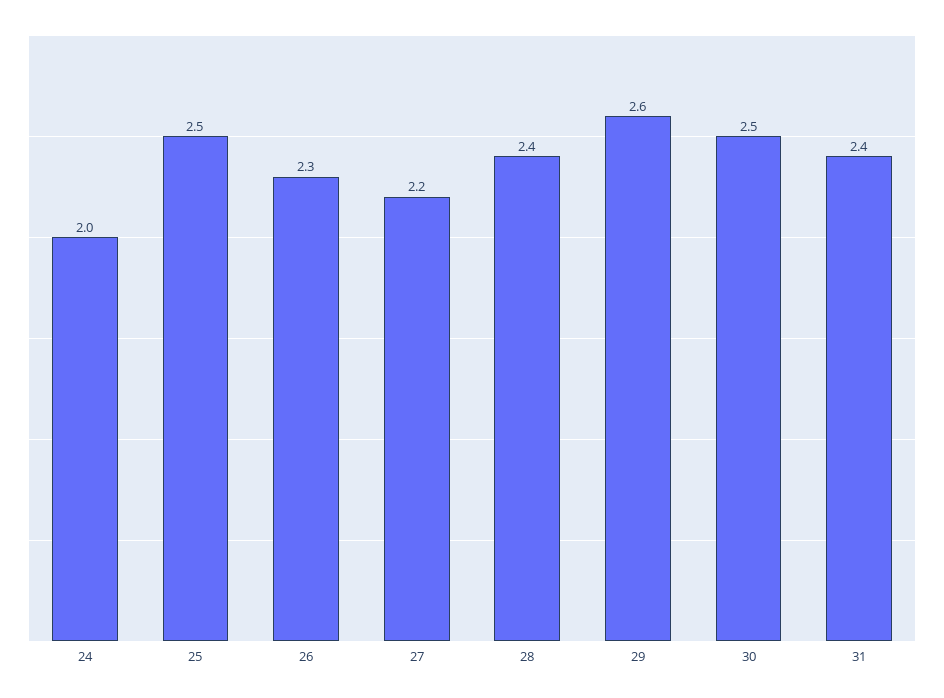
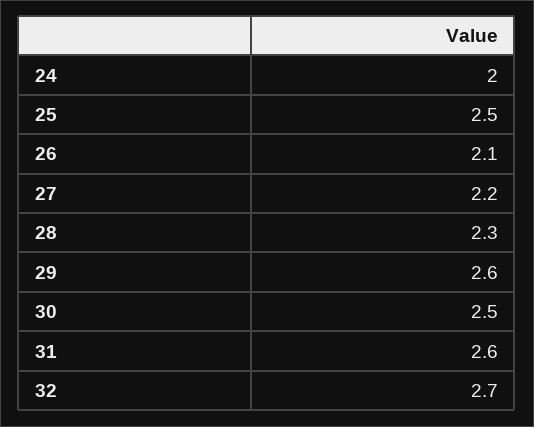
  {
    "24": 2,
    "25": 2.5,
-   "26": 2.3,
+   "26": 2.1,
    "27": 2.2,
-   "28": 2.4,
+   "28": 2.3,
    "29": 2.6,
    "30": 2.5,
-   "31": 2.4
+   "31": 2.6,
+   "32": 2.7
  }

